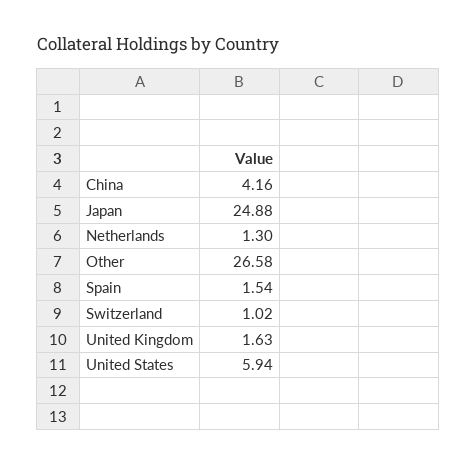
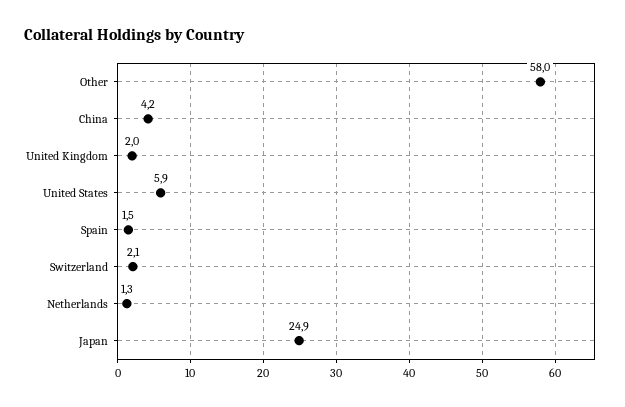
  {
    "China": 4.16,
    "Japan": 24.88,
    "Netherlands": 1.3,
-   "Other": 26.58,
+   "Other": 58,
    "Spain": 1.54,
-   "Switzerland": 1.02,
+   "Switzerland": 2.1,
-   "United Kingdom": 1.63,
+   "United Kingdom": 2,
    "United States": 5.94
  }

